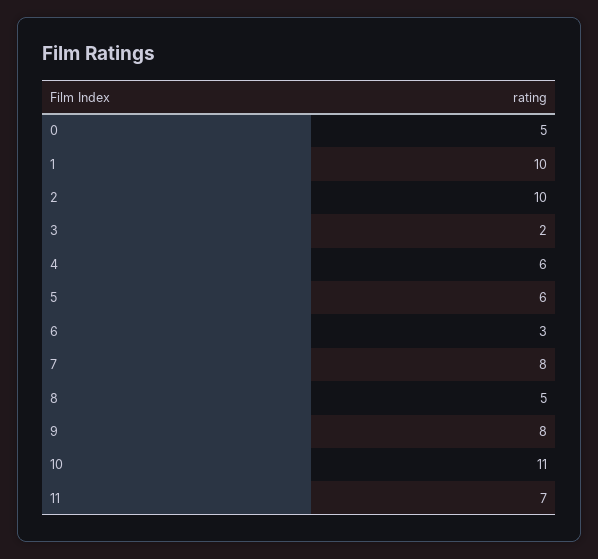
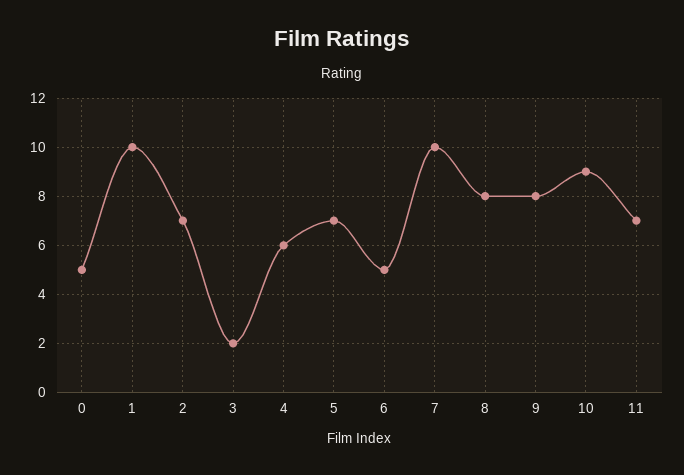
  {
    "0": 5,
    "1": 10,
-   "2": 10,
+   "2": 7,
    "3": 2,
    "4": 6,
-   "5": 6,
+   "5": 7,
-   "6": 3,
+   "6": 5,
-   "7": 8,
+   "7": 10,
-   "8": 5,
+   "8": 8,
    "9": 8,
-   "10": 11,
+   "10": 9,
    "11": 7
  }

